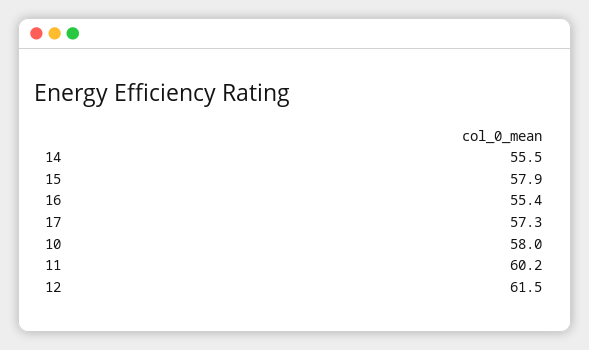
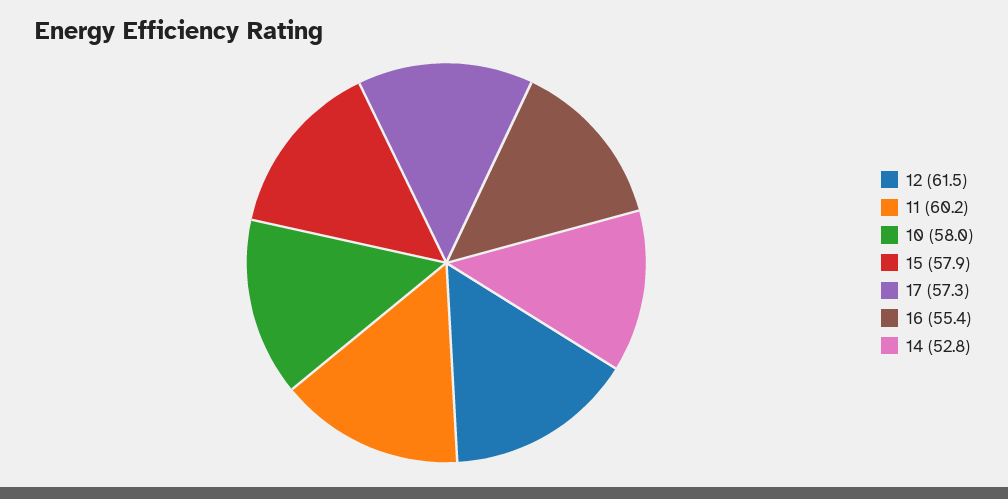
  {
-   "14": 55.5,
+   "14": 52.8,
    "15": 57.9,
    "16": 55.4,
    "17": 57.3,
    "10": 58,
    "11": 60.2,
    "12": 61.5
  }

